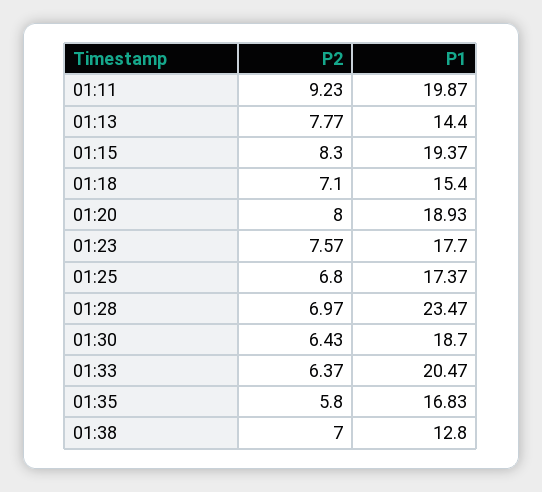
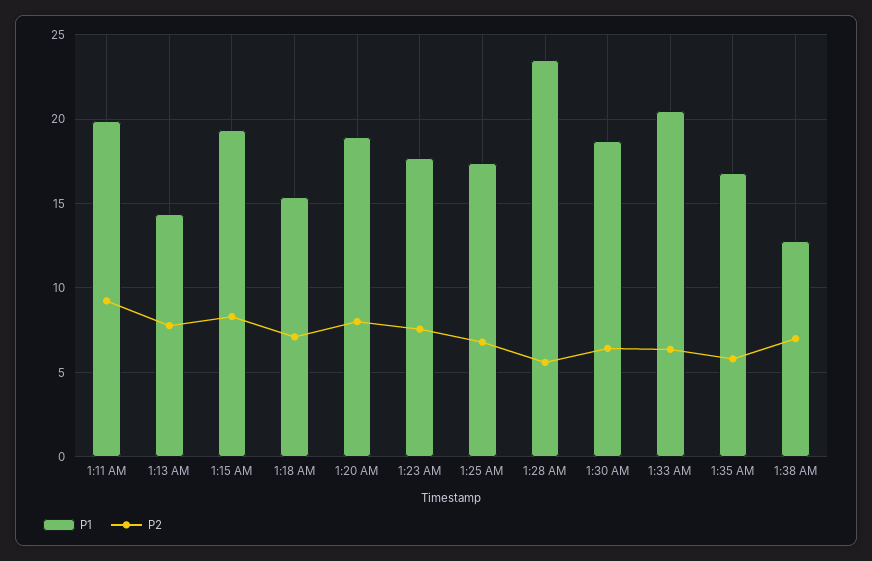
  {
    "P2": {
      "01:11": 9.23,
      "01:13": 7.77,
      "01:15": 8.3,
      "01:18": 7.1,
      "01:20": 8,
      "01:23": 7.57,
      "01:25": 6.8,
-     "01:28": 6.97,
+     "01:28": 5.5,
      "01:30": 6.43,
      "01:33": 6.37,
      "01:35": 5.8,
      "01:38": 7
    },
    "P1": {
      "01:11": 19.87,
      "01:13": 14.4,
      "01:15": 19.37,
      "01:18": 15.4,
      "01:20": 18.93,
      "01:23": 17.7,
      "01:25": 17.37,
      "01:28": 23.47,
      "01:30": 18.7,
      "01:33": 20.47,
      "01:35": 16.83,
      "01:38": 12.8
    }
  }

